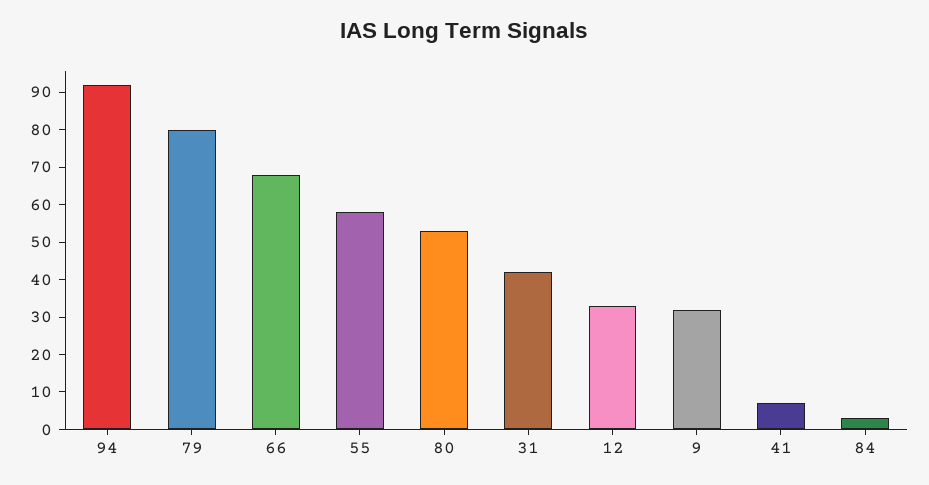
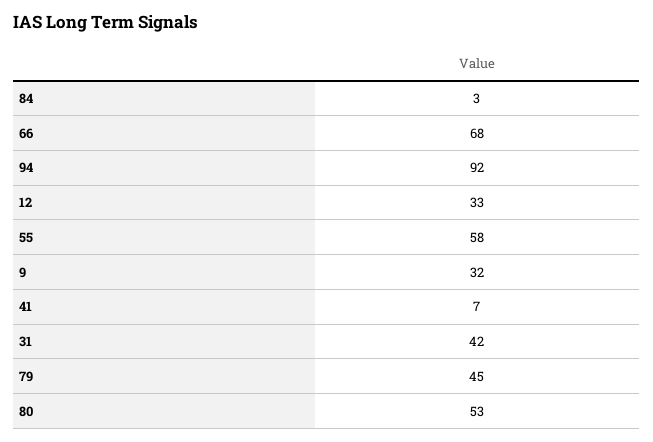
  {
    "94": 92,
-   "79": 80,
+   "79": 45,
    "66": 68,
    "55": 58,
    "80": 53,
    "31": 42,
    "12": 33,
    "9": 32,
    "41": 7,
    "84": 3
  }

